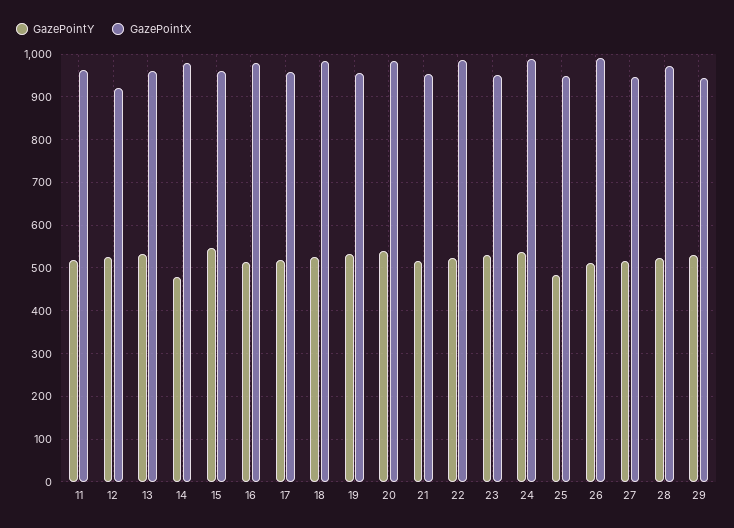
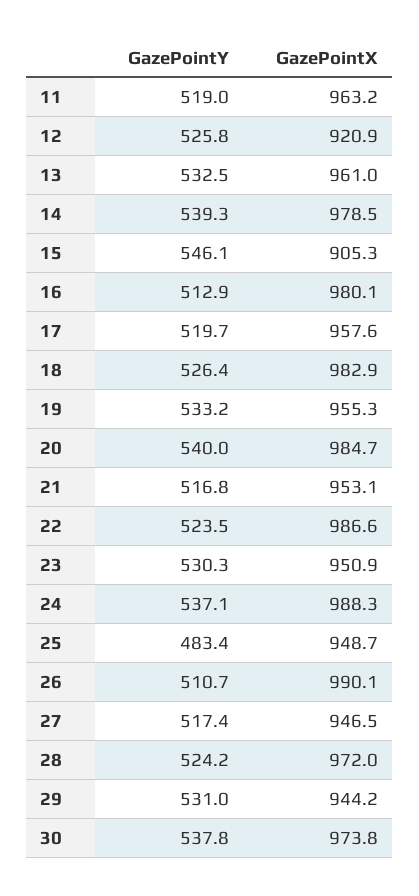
  {
    "GazePointY": {
      "11": 519,
      "12": 525.8,
      "13": 532.5,
-     "14": 480,
+     "14": 539.3,
      "15": 546.1,
      "16": 512.9,
      "17": 519.7,
      "18": 526.4,
      "19": 533.2,
      "20": 540,
      "21": 516.8,
      "22": 523.5,
      "23": 530.3,
      "24": 537.1,
      "25": 483.4,
      "26": 510.7,
      "27": 517.4,
      "28": 524.2,
-     "29": 531
+     "29": 531,
+     "30": 537.8
    },
    "GazePointX": {
      "11": 963.2,
      "12": 920.9,
      "13": 961,
      "14": 978.5,
-     "15": 960,
+     "15": 905.3,
      "16": 980.1,
      "17": 957.6,
      "18": 982.9,
      "19": 955.3,
      "20": 984.7,
      "21": 953.1,
      "22": 986.6,
      "23": 950.9,
      "24": 988.3,
      "25": 948.7,
      "26": 990.1,
      "27": 946.5,
      "28": 972,
-     "29": 944.2
+     "29": 944.2,
+     "30": 973.8
    }
  }

